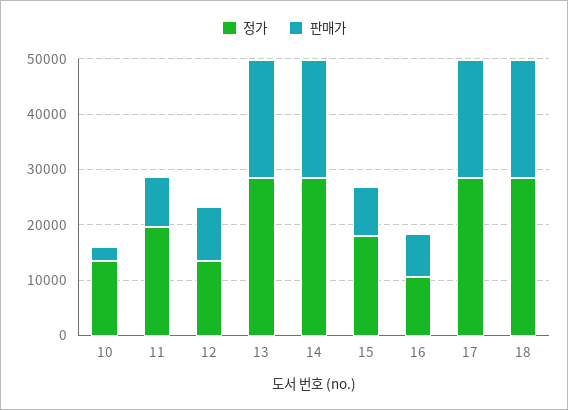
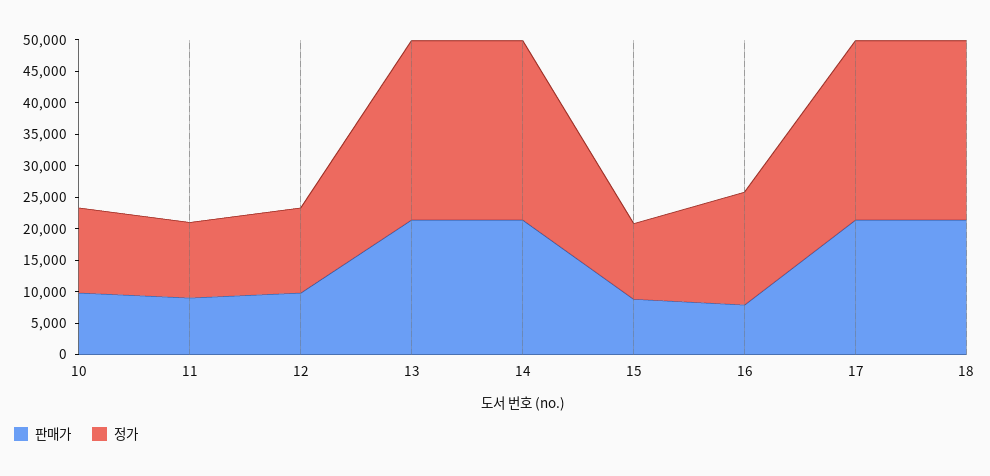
  {
    "정가": {
      "10": 14000,
-     "11": 20000,
+     "11": 12500,
      "12": 14000,
      "13": 28000,
      "14": 28000,
-     "15": 18000,
+     "15": 12500,
-     "16": 10000,
+     "16": 17500,
      "17": 28000,
      "18": 28000
    },
    "판매가": {
-     "10": 2000,
+     "10": 10000,
      "11": 10000,
      "12": 10000,
      "13": 22000,
      "14": 22000,
      "15": 8000,
      "16": 8000,
      "17": 22000,
      "18": 22000
    }
  }

